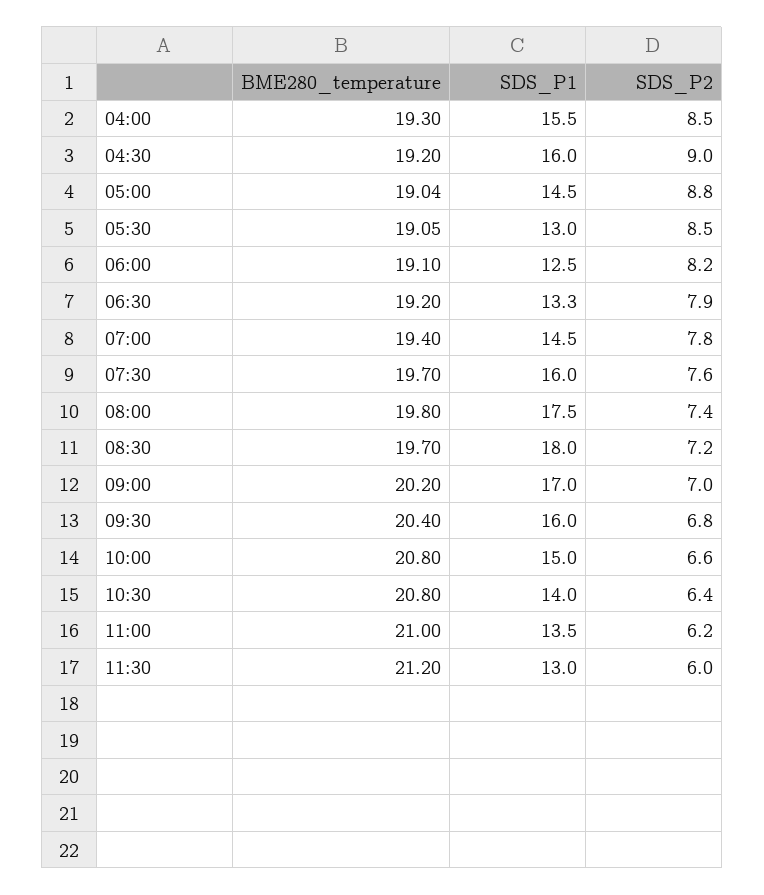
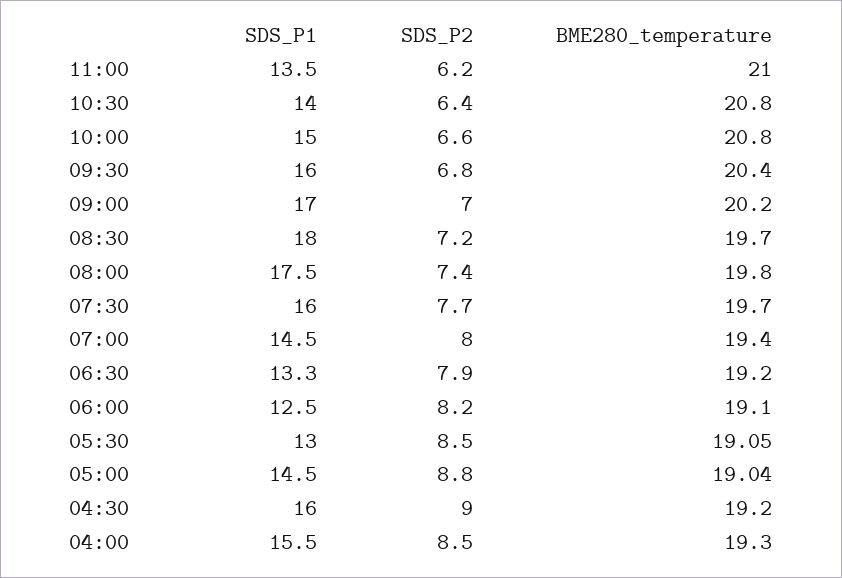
  {
    "BME280_temperature": {
      "04:00": 19.3,
      "04:30": 19.2,
      "05:00": 19.04,
      "05:30": 19.05,
      "06:00": 19.1,
      "06:30": 19.2,
      "07:00": 19.4,
      "07:30": 19.7,
      "08:00": 19.8,
      "08:30": 19.7,
      "09:00": 20.2,
      "09:30": 20.4,
      "10:00": 20.8,
      "10:30": 20.8,
-     "11:00": 21,
+     "11:00": 21
-     "11:30": 21.2
    },
    "SDS_P1": {
      "04:00": 15.5,
      "04:30": 16,
      "05:00": 14.5,
      "05:30": 13,
      "06:00": 12.5,
      "06:30": 13.3,
      "07:00": 14.5,
      "07:30": 16,
      "08:00": 17.5,
      "08:30": 18,
      "09:00": 17,
      "09:30": 16,
      "10:00": 15,
      "10:30": 14,
-     "11:00": 13.5,
+     "11:00": 13.5
-     "11:30": 13
    },
    "SDS_P2": {
      "04:00": 8.5,
      "04:30": 9,
      "05:00": 8.8,
      "05:30": 8.5,
      "06:00": 8.2,
      "06:30": 7.9,
-     "07:00": 7.8,
+     "07:00": 8,
-     "07:30": 7.6,
+     "07:30": 7.7,
      "08:00": 7.4,
      "08:30": 7.2,
      "09:00": 7,
      "09:30": 6.8,
      "10:00": 6.6,
      "10:30": 6.4,
-     "11:00": 6.2,
+     "11:00": 6.2
-     "11:30": 6
    }
  }

